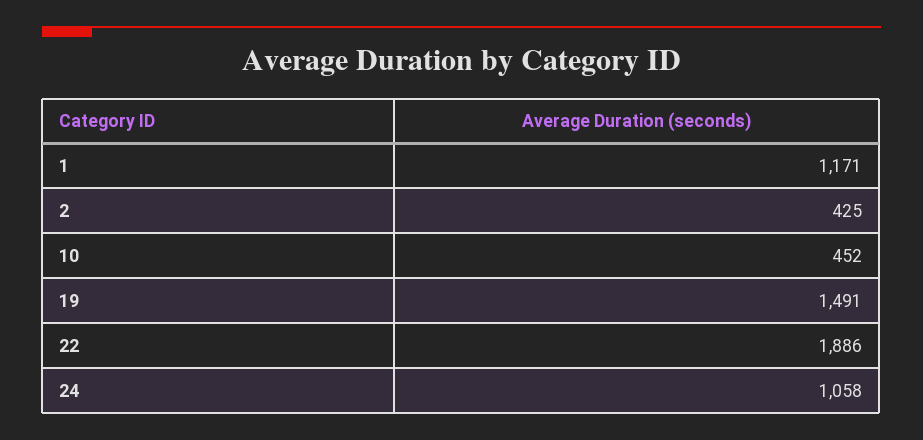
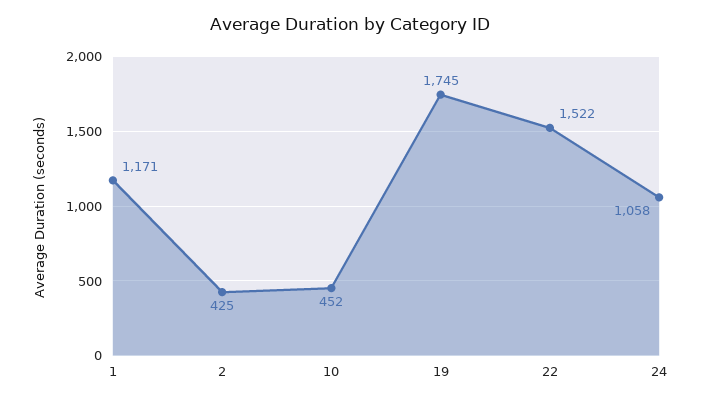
  {
    "1": 1171,
    "2": 425,
    "10": 452,
-   "19": 1491,
+   "19": 1745,
-   "22": 1886,
+   "22": 1522,
    "24": 1058
  }

